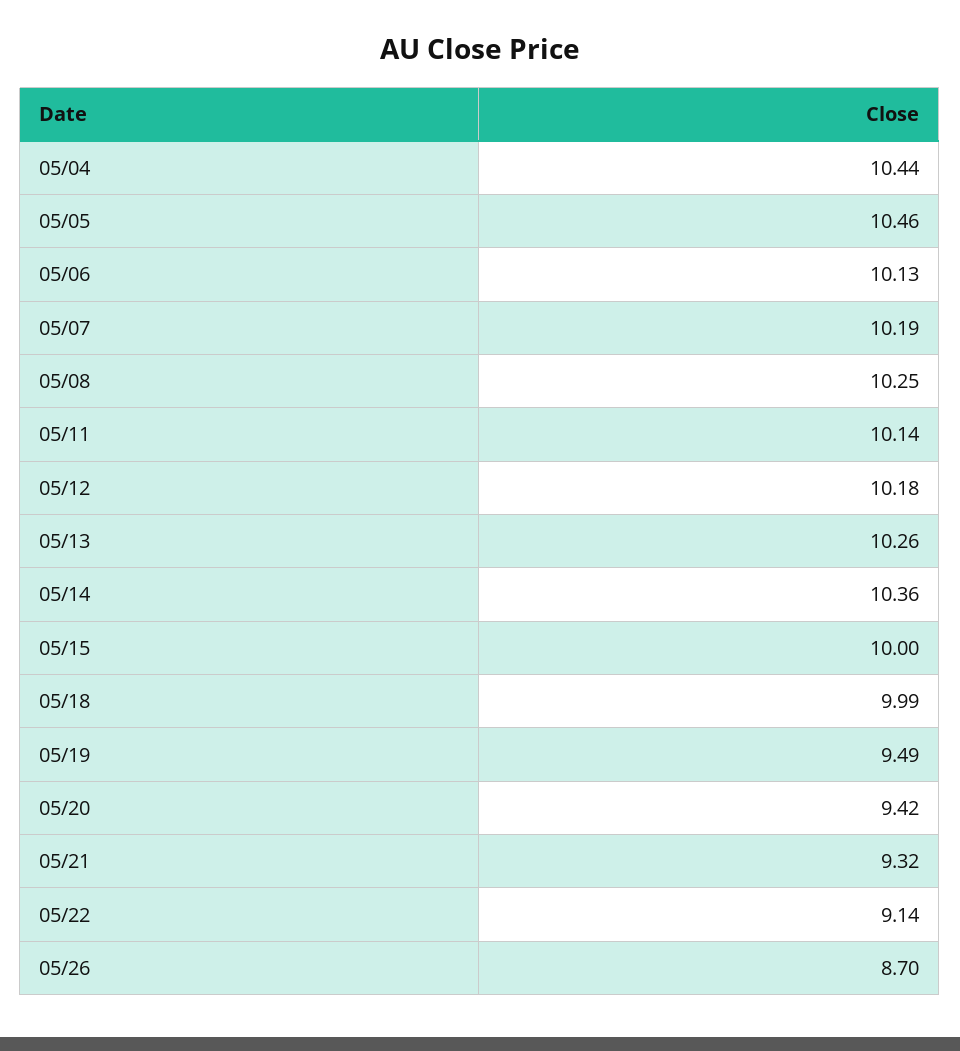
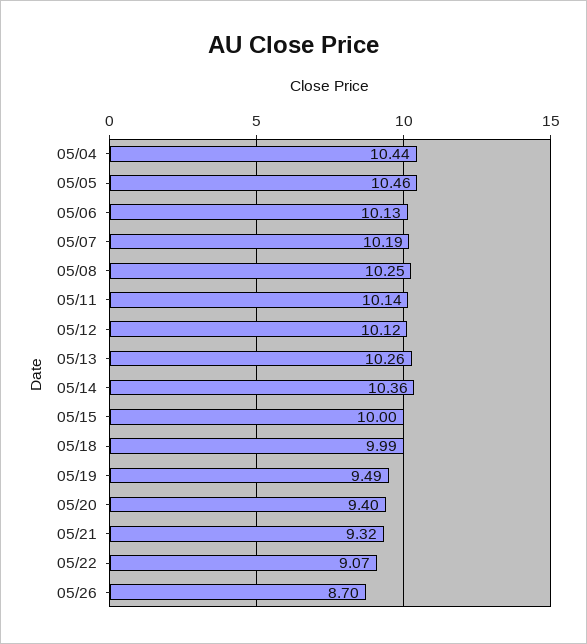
  {
    "05/04": 10.44,
    "05/05": 10.46,
    "05/06": 10.13,
    "05/07": 10.19,
    "05/08": 10.25,
    "05/11": 10.14,
-   "05/12": 10.18,
+   "05/12": 10.12,
    "05/13": 10.26,
    "05/14": 10.36,
    "05/15": 10,
    "05/18": 9.99,
    "05/19": 9.49,
-   "05/20": 9.42,
+   "05/20": 9.4,
    "05/21": 9.32,
-   "05/22": 9.14,
+   "05/22": 9.07,
    "05/26": 8.7
  }

